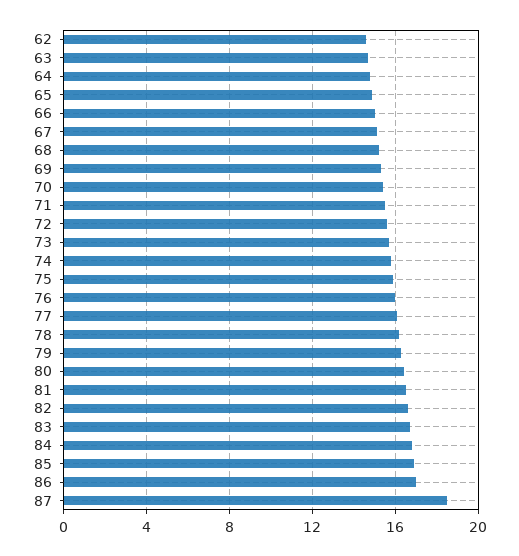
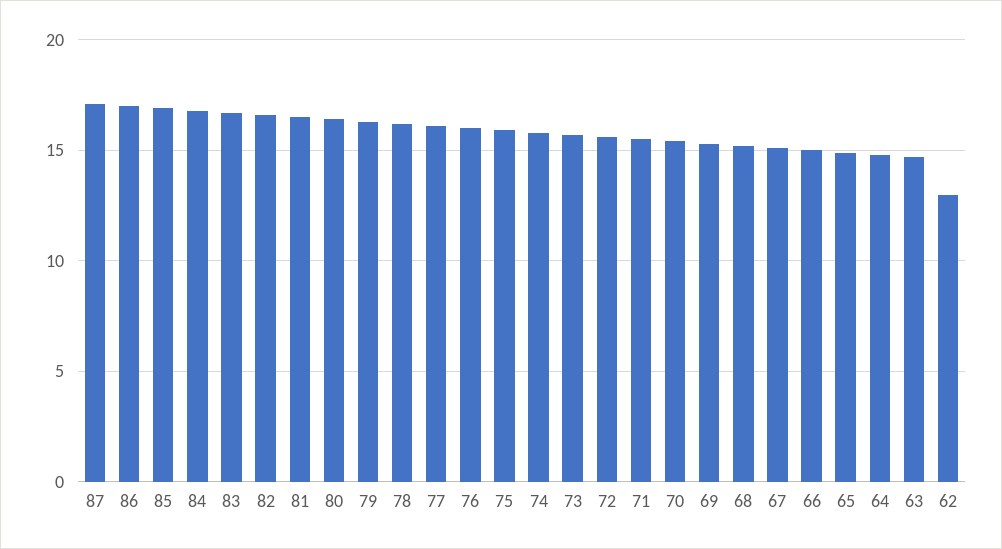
  {
-   "62": 14.5,
+   "62": 13,
    "63": 14.5,
    "64": 15,
    "65": 15,
    "66": 15,
    "67": 15,
    "68": 15,
    "69": 15.5,
    "70": 15.5,
    "71": 15.5,
    "72": 15.5,
    "73": 15.5,
    "74": 16,
    "75": 16,
    "76": 16,
    "77": 16,
    "78": 16,
    "79": 16.5,
    "80": 16.5,
    "81": 16.5,
    "82": 16.5,
    "83": 16.5,
    "84": 17,
    "85": 17,
    "86": 17,
-   "87": 18.5
+   "87": 17
  }

